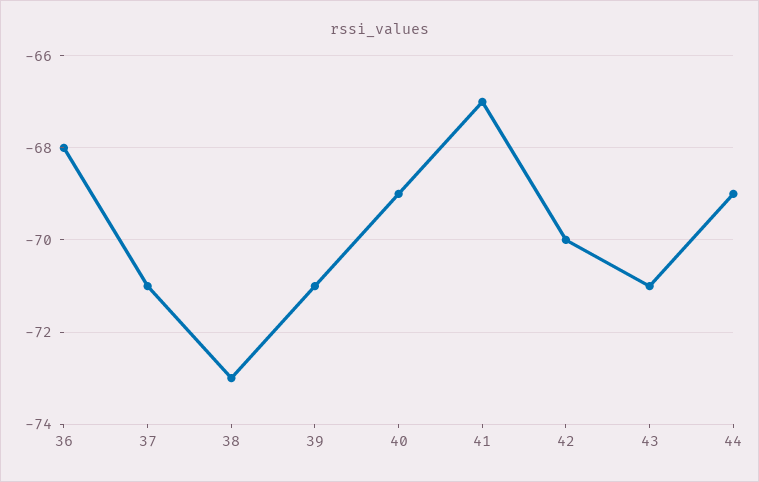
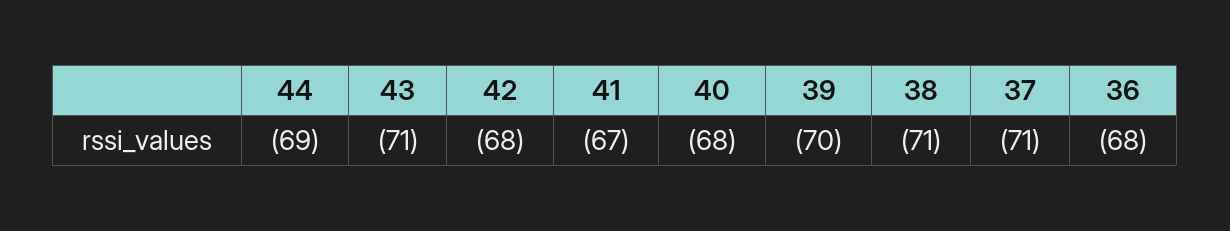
  {
    "36": -68,
    "37": -71,
-   "38": -73,
+   "38": -71,
-   "39": -71,
+   "39": -70,
-   "40": -69,
+   "40": -68,
    "41": -67,
-   "42": -70,
+   "42": -68,
    "43": -71,
    "44": -69
  }

